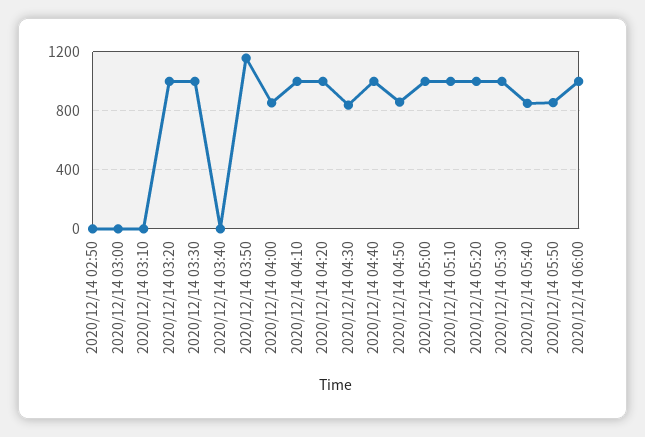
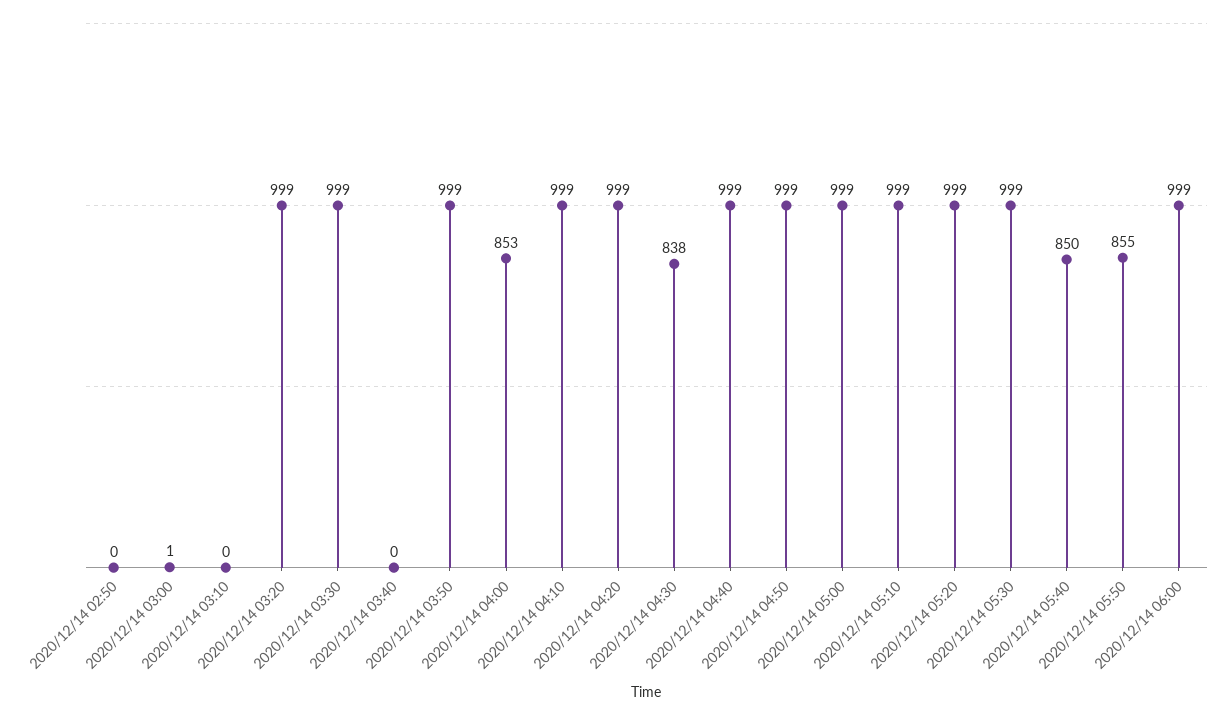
  {
    "2020/12/14 02:50": 0,
    "2020/12/14 03:00": 1,
    "2020/12/14 03:10": 0,
    "2020/12/14 03:20": 999,
    "2020/12/14 03:30": 999,
    "2020/12/14 03:40": 0,
-   "2020/12/14 03:50": 1150,
+   "2020/12/14 03:50": 999,
    "2020/12/14 04:00": 853,
    "2020/12/14 04:10": 999,
    "2020/12/14 04:20": 999,
    "2020/12/14 04:30": 838,
    "2020/12/14 04:40": 999,
-   "2020/12/14 04:50": 850,
+   "2020/12/14 04:50": 999,
    "2020/12/14 05:00": 999,
    "2020/12/14 05:10": 999,
    "2020/12/14 05:20": 999,
    "2020/12/14 05:30": 999,
    "2020/12/14 05:40": 850,
    "2020/12/14 05:50": 855,
    "2020/12/14 06:00": 999
  }

